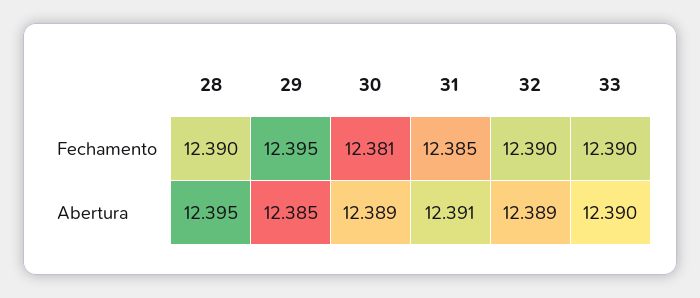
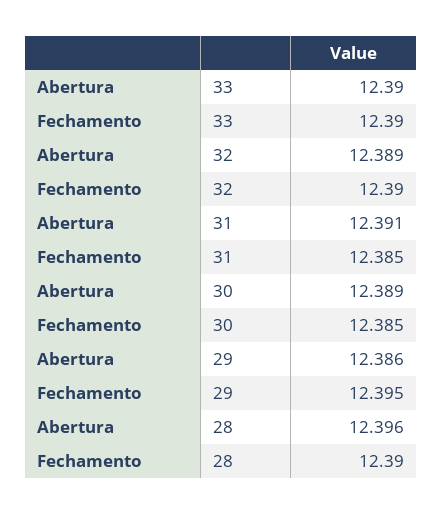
  {
    "28": {
      "Fechamento": 12.39,
-     "Abertura": 12.395
+     "Abertura": 12.396
    },
    "29": {
      "Fechamento": 12.395,
-     "Abertura": 12.385
+     "Abertura": 12.386
    },
    "30": {
-     "Fechamento": 12.381,
+     "Fechamento": 12.385,
      "Abertura": 12.389
    },
    "31": {
      "Fechamento": 12.385,
      "Abertura": 12.391
    },
    "32": {
      "Fechamento": 12.39,
      "Abertura": 12.389
    },
    "33": {
      "Fechamento": 12.39,
      "Abertura": 12.39
    }
  }

